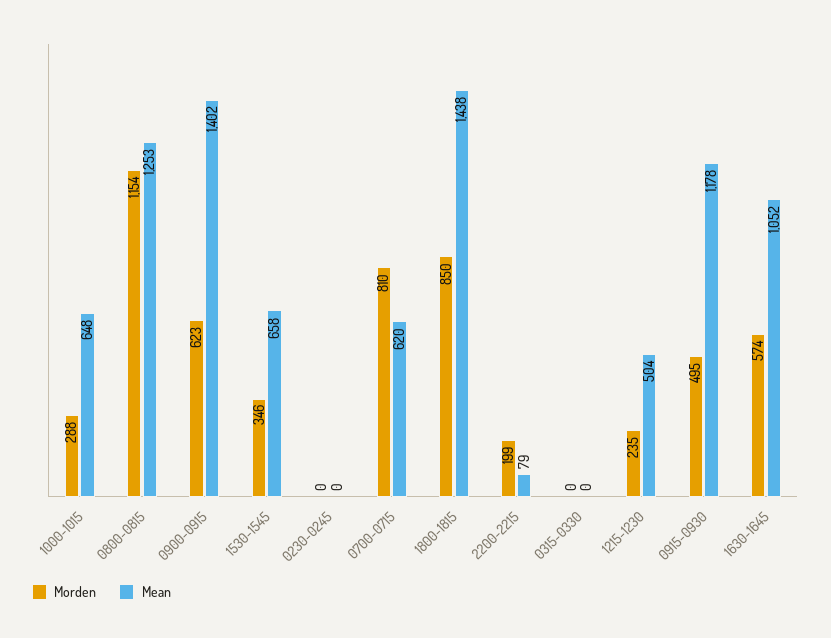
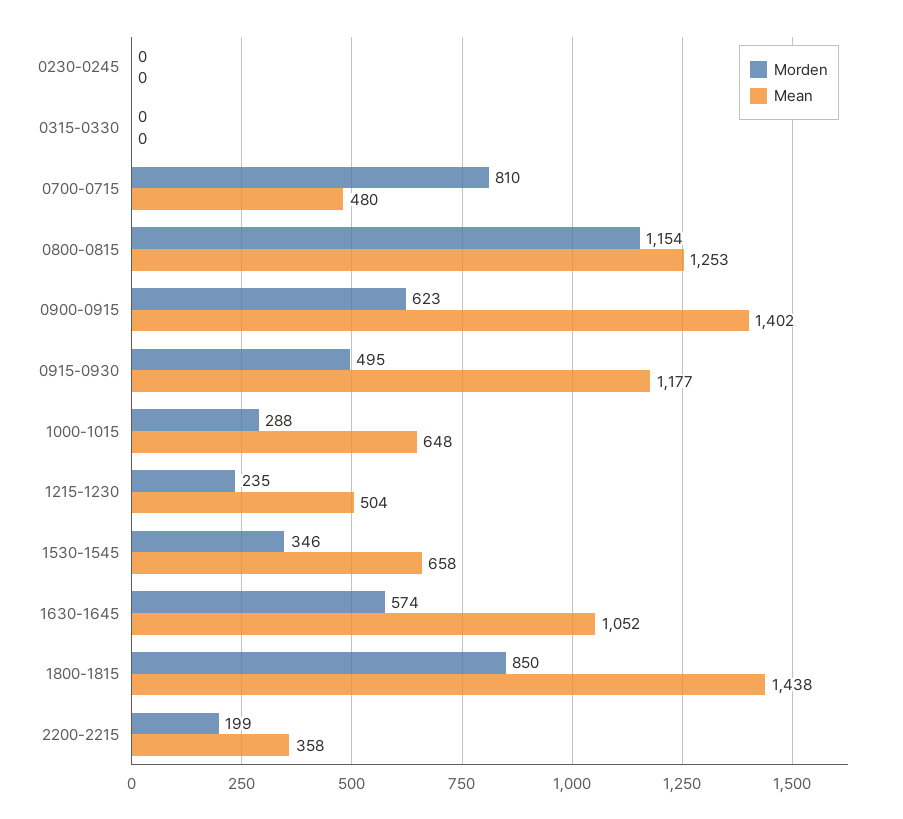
  {
    "Morden": {
      "1000-1015": 288,
      "0800-0815": 1154,
      "0900-0915": 623,
      "1530-1545": 346,
      "0230-0245": 0,
      "0700-0715": 810,
      "1800-1815": 850,
      "2200-2215": 199,
      "0315-0330": 0,
      "1215-1230": 235,
      "0915-0930": 495,
      "1630-1645": 574
    },
    "Mean": {
      "1000-1015": 648,
      "0800-0815": 1253,
      "0900-0915": 1402,
      "1530-1545": 658,
      "0230-0245": 0,
-     "0700-0715": 620,
+     "0700-0715": 480,
      "1800-1815": 1438,
-     "2200-2215": 79,
+     "2200-2215": 358,
      "0315-0330": 0,
      "1215-1230": 504,
-     "0915-0930": 1178,
+     "0915-0930": 1177,
      "1630-1645": 1052
    }
  }

